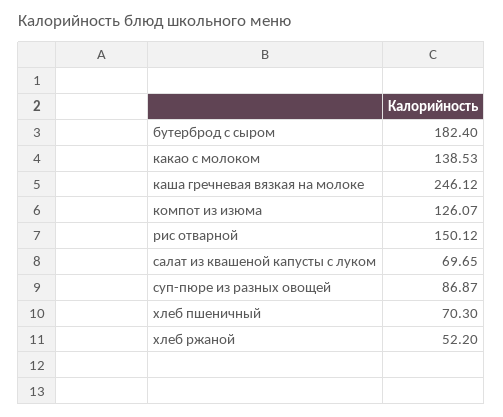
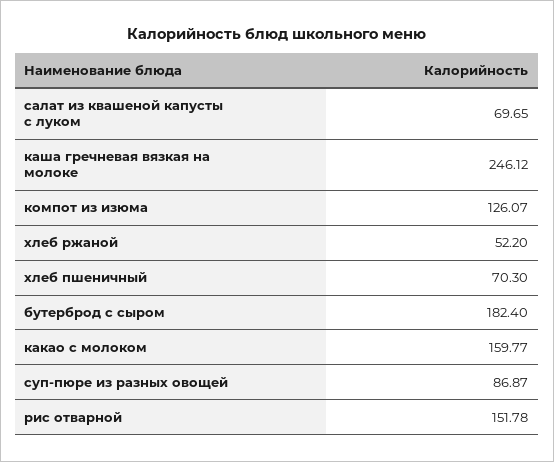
  {
    "бутерброд с сыром": 182.4,
-   "какао с молоком": 138.53,
+   "какао с молоком": 159.77,
    "каша гречневая вязкая на молоке": 246.12,
    "компот из изюма": 126.07,
-   "рис отварной": 150.12,
+   "рис отварной": 151.78,
    "салат из квашеной капусты с луком": 69.65,
    "суп-пюре из разных овощей": 86.87,
    "хлеб пшеничный": 70.3,
    "хлеб ржаной": 52.2
  }

